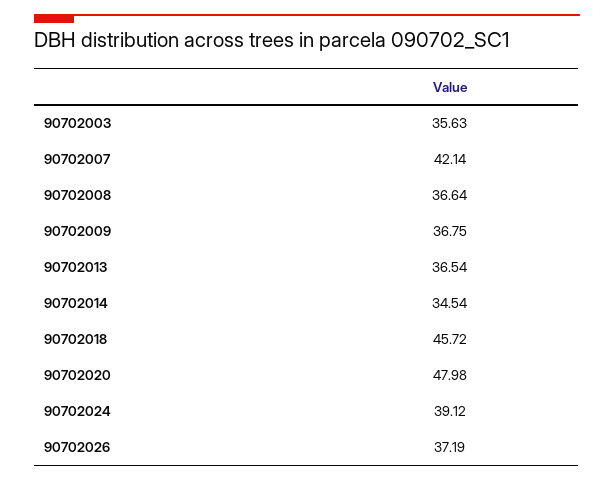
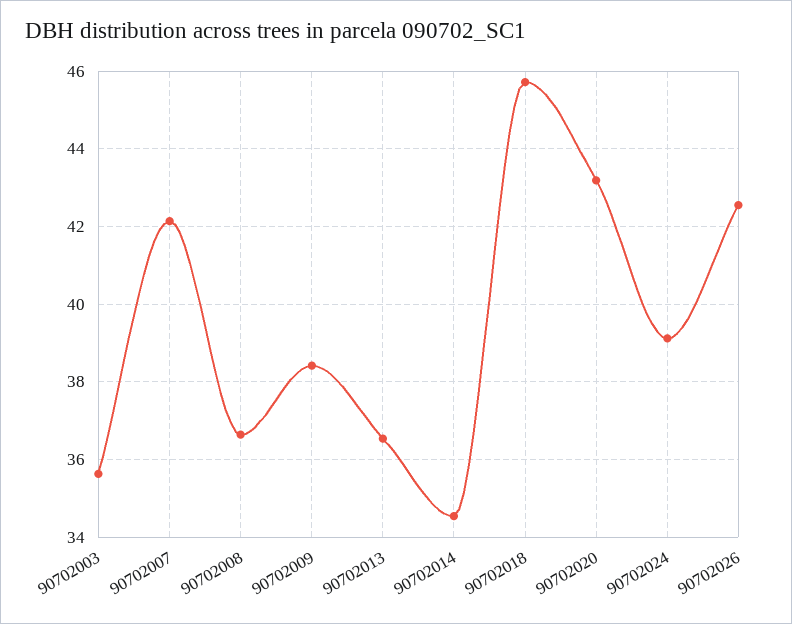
  {
    "90702003": 35.63,
    "90702007": 42.14,
    "90702008": 36.64,
-   "90702009": 36.75,
+   "90702009": 38.4,
    "90702013": 36.54,
    "90702014": 34.54,
    "90702018": 45.72,
-   "90702020": 47.98,
+   "90702020": 43.2,
    "90702024": 39.12,
-   "90702026": 37.19
+   "90702026": 42.6
  }

